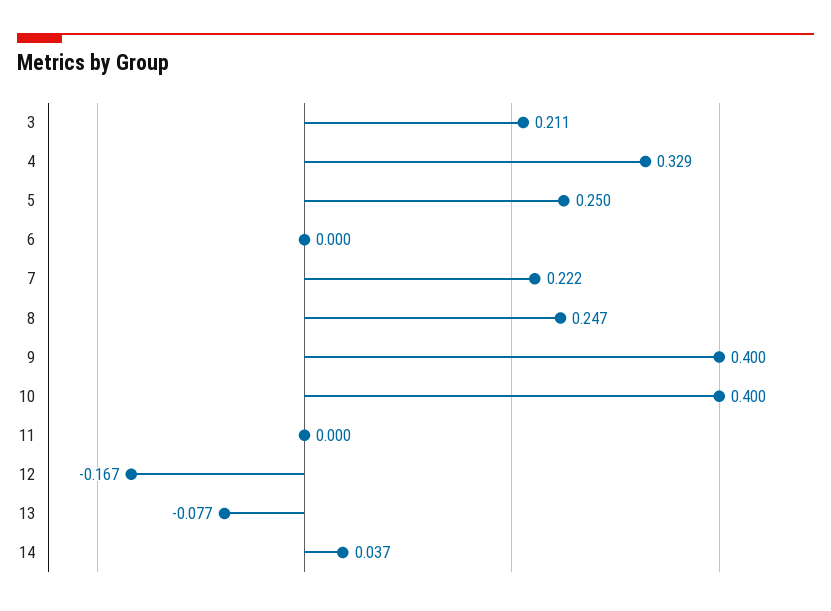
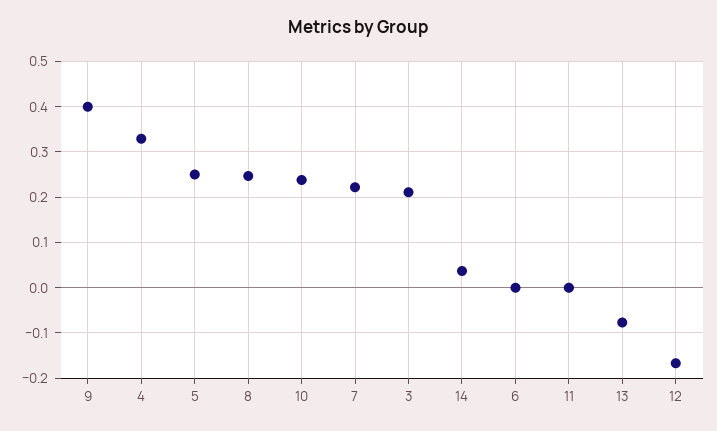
  {
    "3": 0.211,
    "4": 0.329,
    "5": 0.25,
    "6": 0,
    "7": 0.222,
    "8": 0.247,
    "9": 0.4,
-   "10": 0.4,
+   "10": 0.24,
    "11": 0,
    "12": -0.167,
    "13": -0.077,
    "14": 0.037
  }

